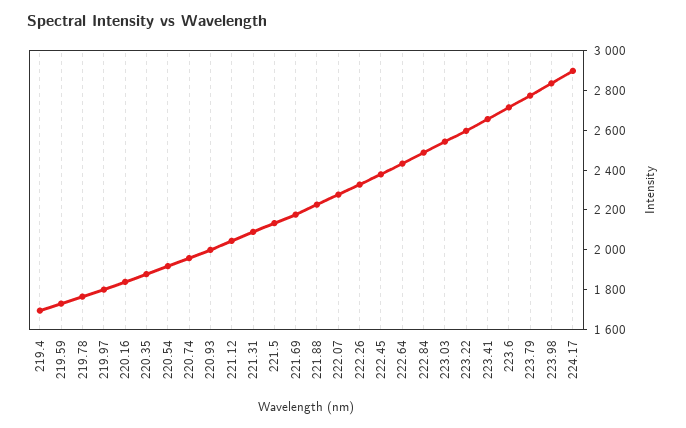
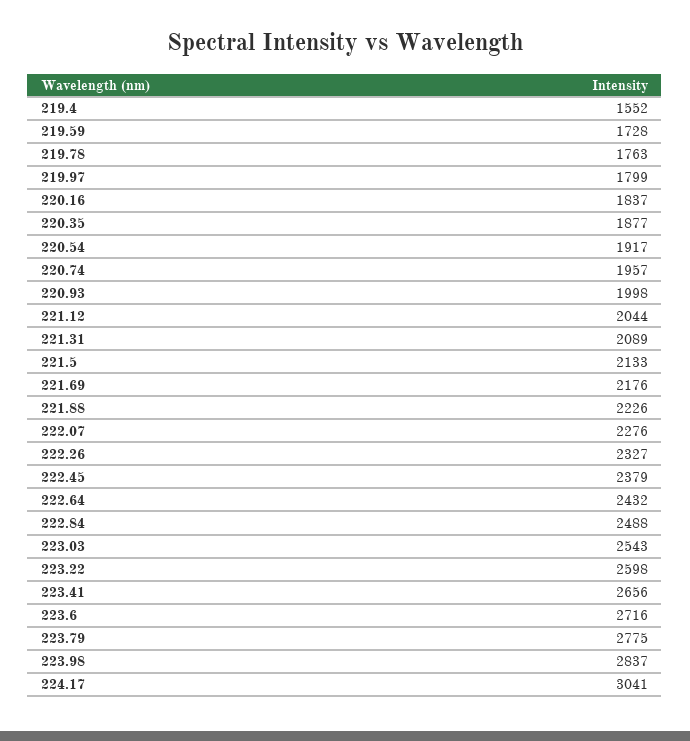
  {
-   "219.4": 1700,
+   "219.4": 1552,
    "219.59": 1728,
    "219.78": 1763,
    "219.97": 1799,
    "220.16": 1837,
    "220.35": 1877,
    "220.54": 1917,
    "220.74": 1957,
    "220.93": 1998,
    "221.12": 2044,
    "221.31": 2089,
    "221.5": 2133,
    "221.69": 2176,
    "221.88": 2226,
    "222.07": 2276,
    "222.26": 2327,
    "222.45": 2379,
    "222.64": 2432,
    "222.84": 2488,
    "223.03": 2543,
    "223.22": 2598,
    "223.41": 2656,
    "223.6": 2716,
    "223.79": 2775,
    "223.98": 2837,
-   "224.17": 2900
+   "224.17": 3041
  }

